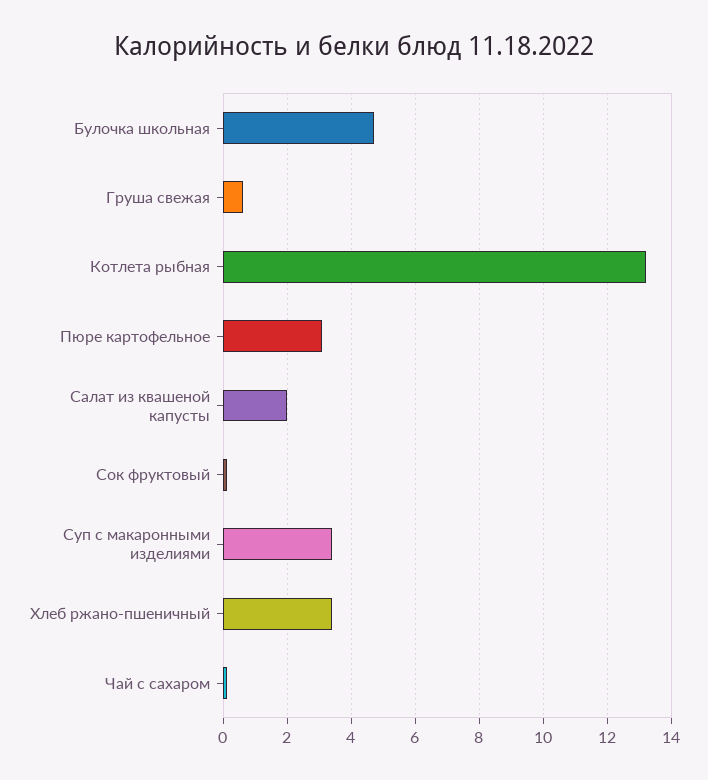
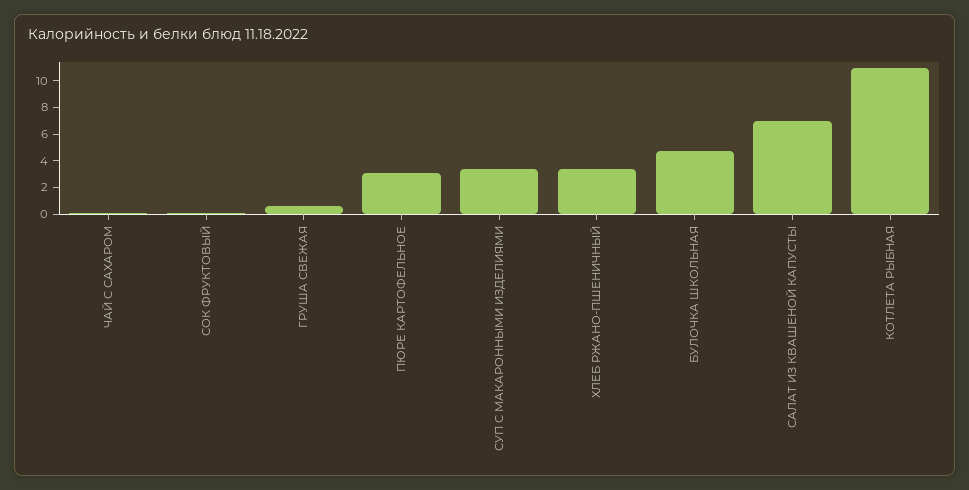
  {
    "Булочка школьная": 4.8,
    "Груша свежая": 0.6,
-   "Котлета рыбная": 13.2,
+   "Котлета рыбная": 11,
    "Пюре картофельное": 3,
-   "Салат из квашеной капусты": 2,
+   "Салат из квашеной капусты": 7,
    "Сок фруктовый": 0.2,
    "Суп с макаронными изделиями": 3.4,
    "Хлеб ржано-пшеничный": 3.4,
    "Чай с сахаром": 0.2
  }

